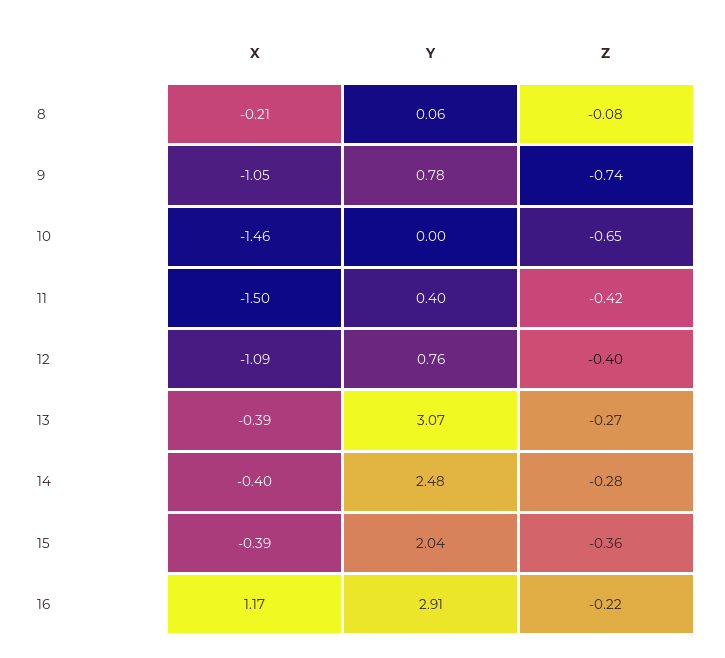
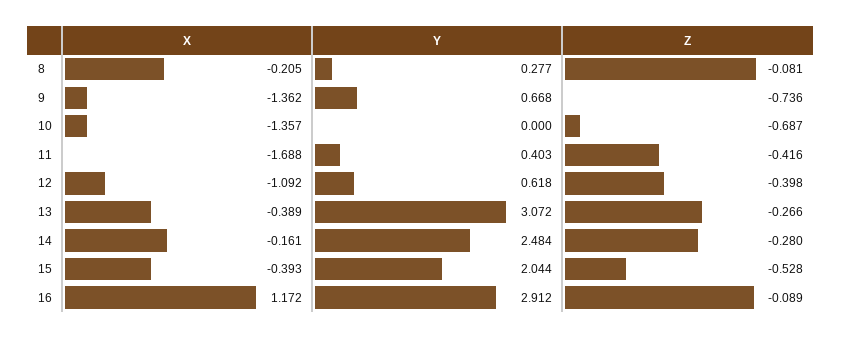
  {
    "X": {
      "8": -0.205,
-     "9": -1.05,
+     "9": -1.362,
-     "10": -1.46,
+     "10": -1.357,
-     "11": -1.5,
+     "11": -1.688,
      "12": -1.092,
      "13": -0.389,
-     "14": -0.4,
+     "14": -0.161,
      "15": -0.393,
      "16": 1.172
    },
    "Y": {
-     "8": 0.06,
+     "8": 0.277,
-     "9": 0.78,
+     "9": 0.668,
      "10": 0,
      "11": 0.403,
-     "12": 0.76,
+     "12": 0.618,
      "13": 3.072,
      "14": 2.484,
      "15": 2.044,
      "16": 2.912
    },
    "Z": {
      "8": -0.081,
      "9": -0.736,
-     "10": -0.65,
+     "10": -0.687,
      "11": -0.416,
      "12": -0.398,
      "13": -0.266,
      "14": -0.28,
-     "15": -0.36,
+     "15": -0.528,
-     "16": -0.22
+     "16": -0.089
    }
  }

